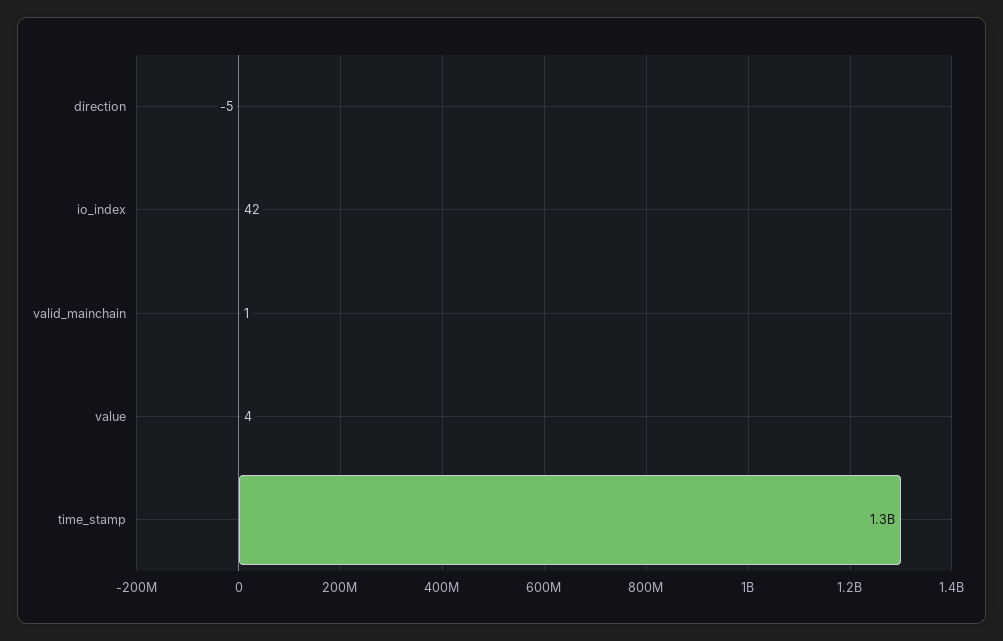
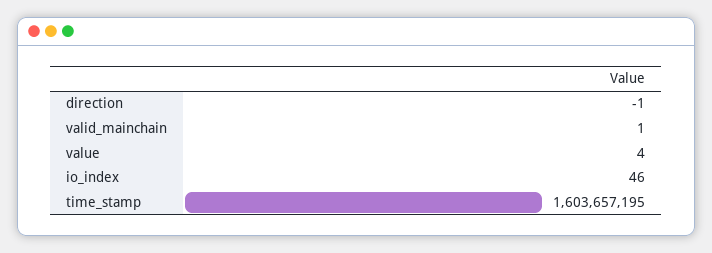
  {
-   "direction": -5,
+   "direction": -1,
-   "io_index": 42,
+   "io_index": 46,
    "valid_mainchain": 1,
    "value": 4,
-   "time_stamp": 1300000000
+   "time_stamp": 1603657195
  }

